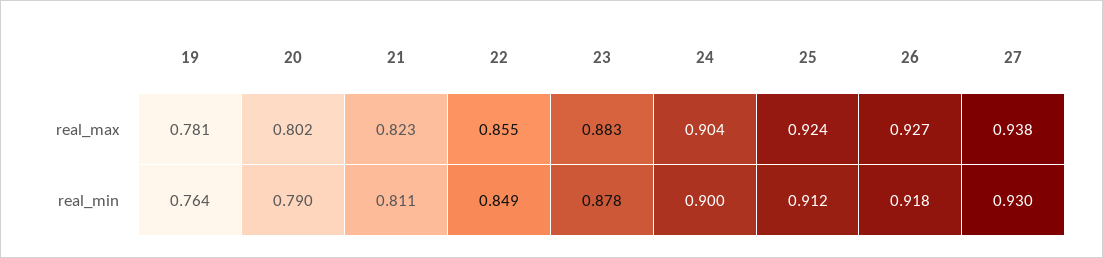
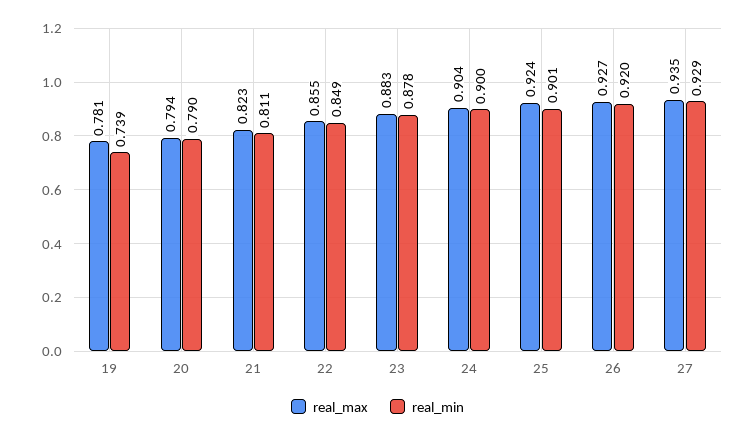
  {
    "real_max": {
      "19": 0.781,
-     "20": 0.802,
+     "20": 0.794,
      "21": 0.823,
      "22": 0.855,
      "23": 0.883,
      "24": 0.904,
      "25": 0.924,
      "26": 0.927,
-     "27": 0.938
+     "27": 0.935
    },
    "real_min": {
-     "19": 0.764,
+     "19": 0.739,
      "20": 0.79,
      "21": 0.811,
      "22": 0.849,
      "23": 0.878,
      "24": 0.9,
-     "25": 0.912,
+     "25": 0.901,
-     "26": 0.918,
+     "26": 0.92,
-     "27": 0.93
+     "27": 0.929
    }
  }

